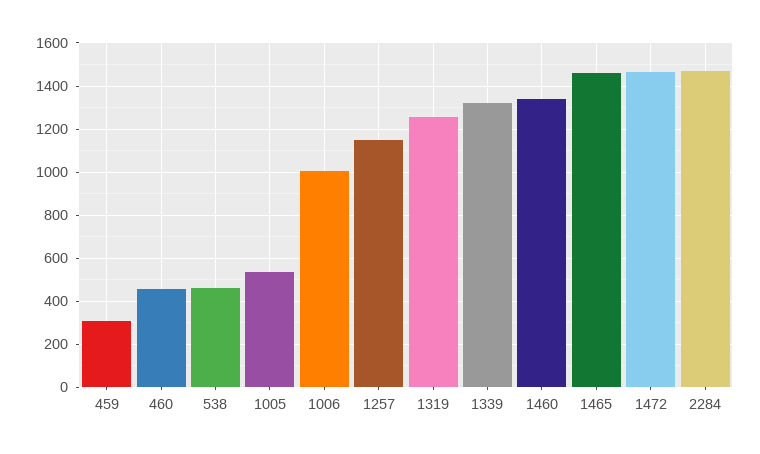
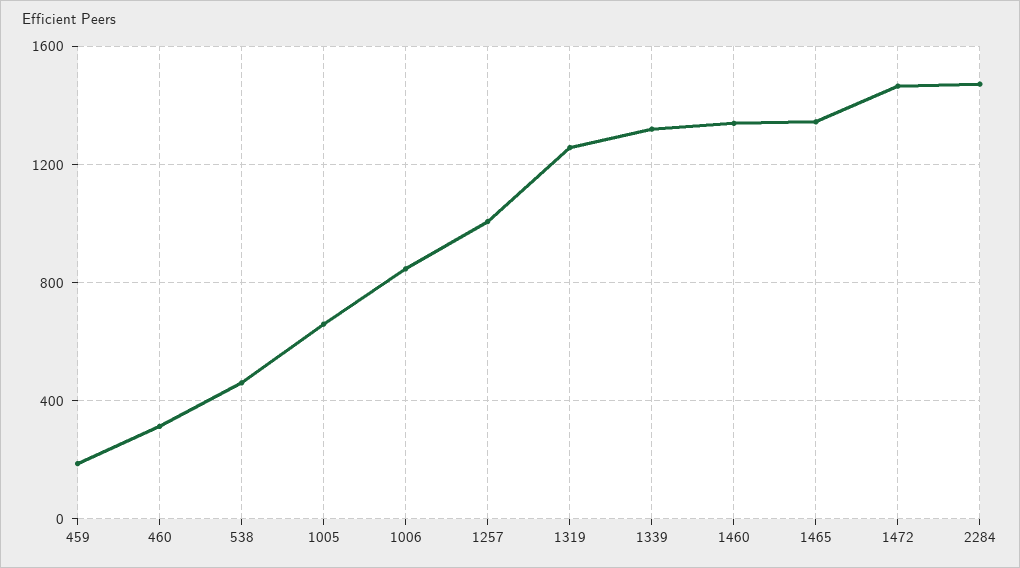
  {
-   "459": 300,
+   "459": 200,
-   "460": 450,
+   "460": 300,
    "538": 450,
-   "1005": 550,
+   "1005": 650,
-   "1006": 1000,
+   "1006": 850,
-   "1257": 1150,
+   "1257": 1000,
    "1319": 1250,
    "1339": 1300,
    "1460": 1350,
-   "1465": 1450,
+   "1465": 1350,
    "1472": 1450,
    "2284": 1450
  }

